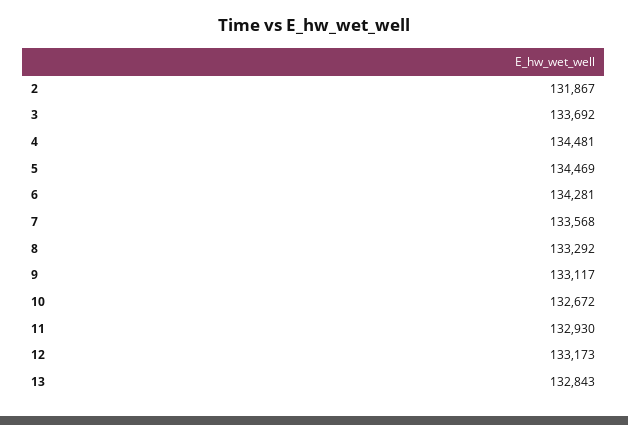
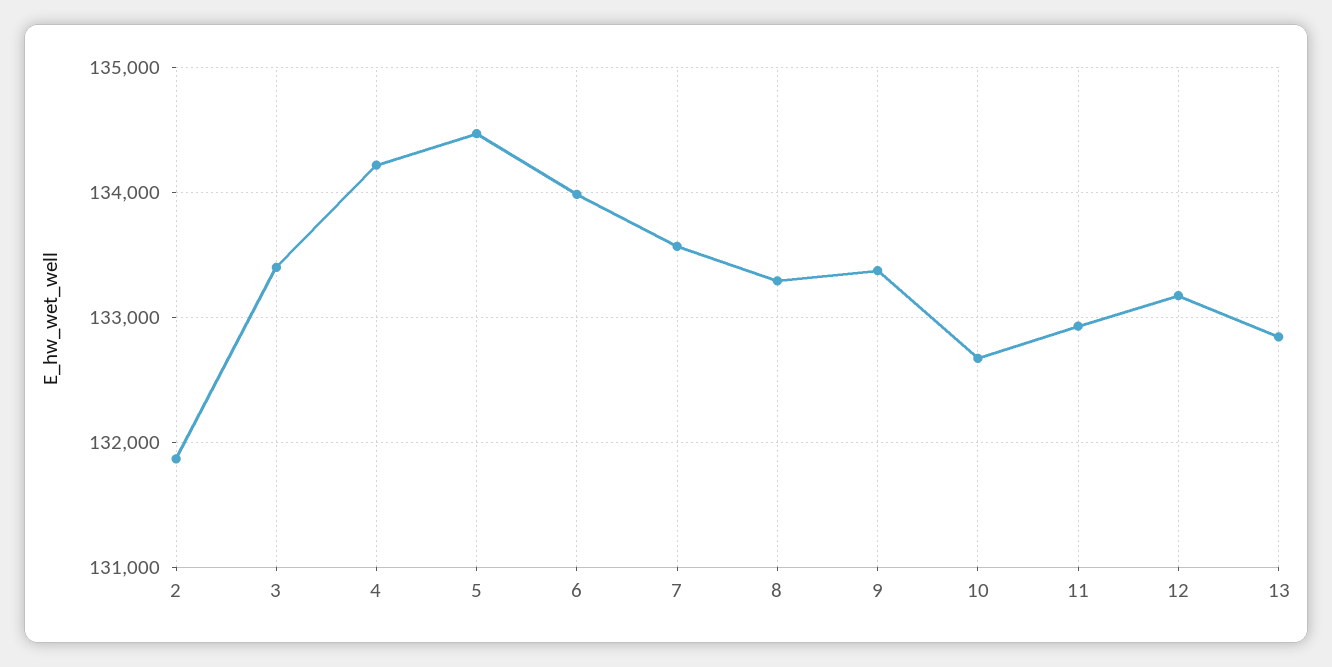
  {
    "2": 131867,
-   "3": 133692,
+   "3": 133400,
-   "4": 134481,
+   "4": 134200,
    "5": 134469,
-   "6": 134281,
+   "6": 134000,
    "7": 133568,
    "8": 133292,
-   "9": 133117,
+   "9": 133400,
    "10": 132672,
    "11": 132930,
    "12": 133173,
    "13": 132843
  }

